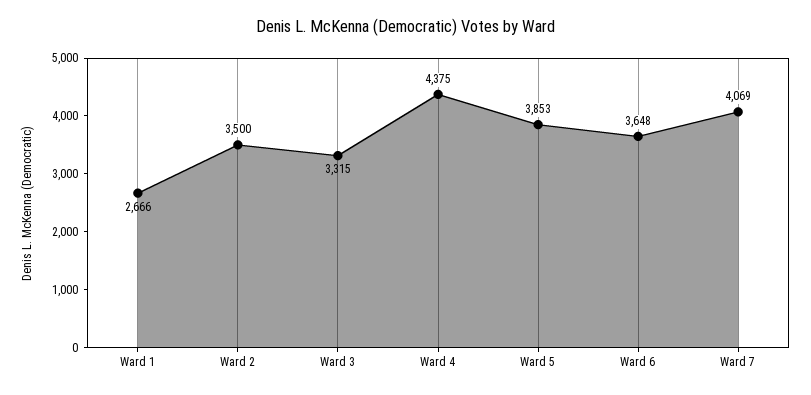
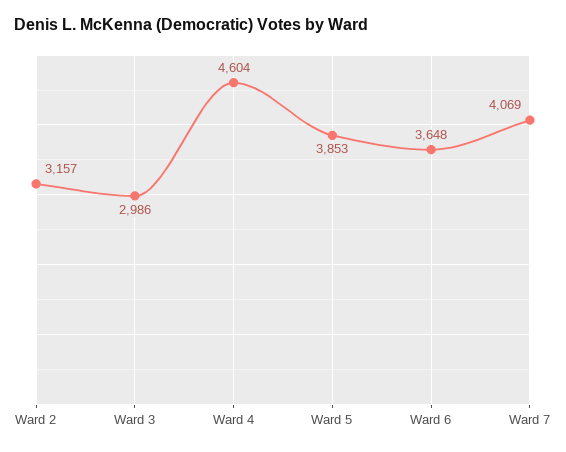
  {
-   "Ward 1": 2666,
-   "Ward 2": 3500,
+   "Ward 2": 3157,
-   "Ward 3": 3315,
+   "Ward 3": 2986,
-   "Ward 4": 4375,
+   "Ward 4": 4604,
    "Ward 5": 3853,
    "Ward 6": 3648,
    "Ward 7": 4069
  }

